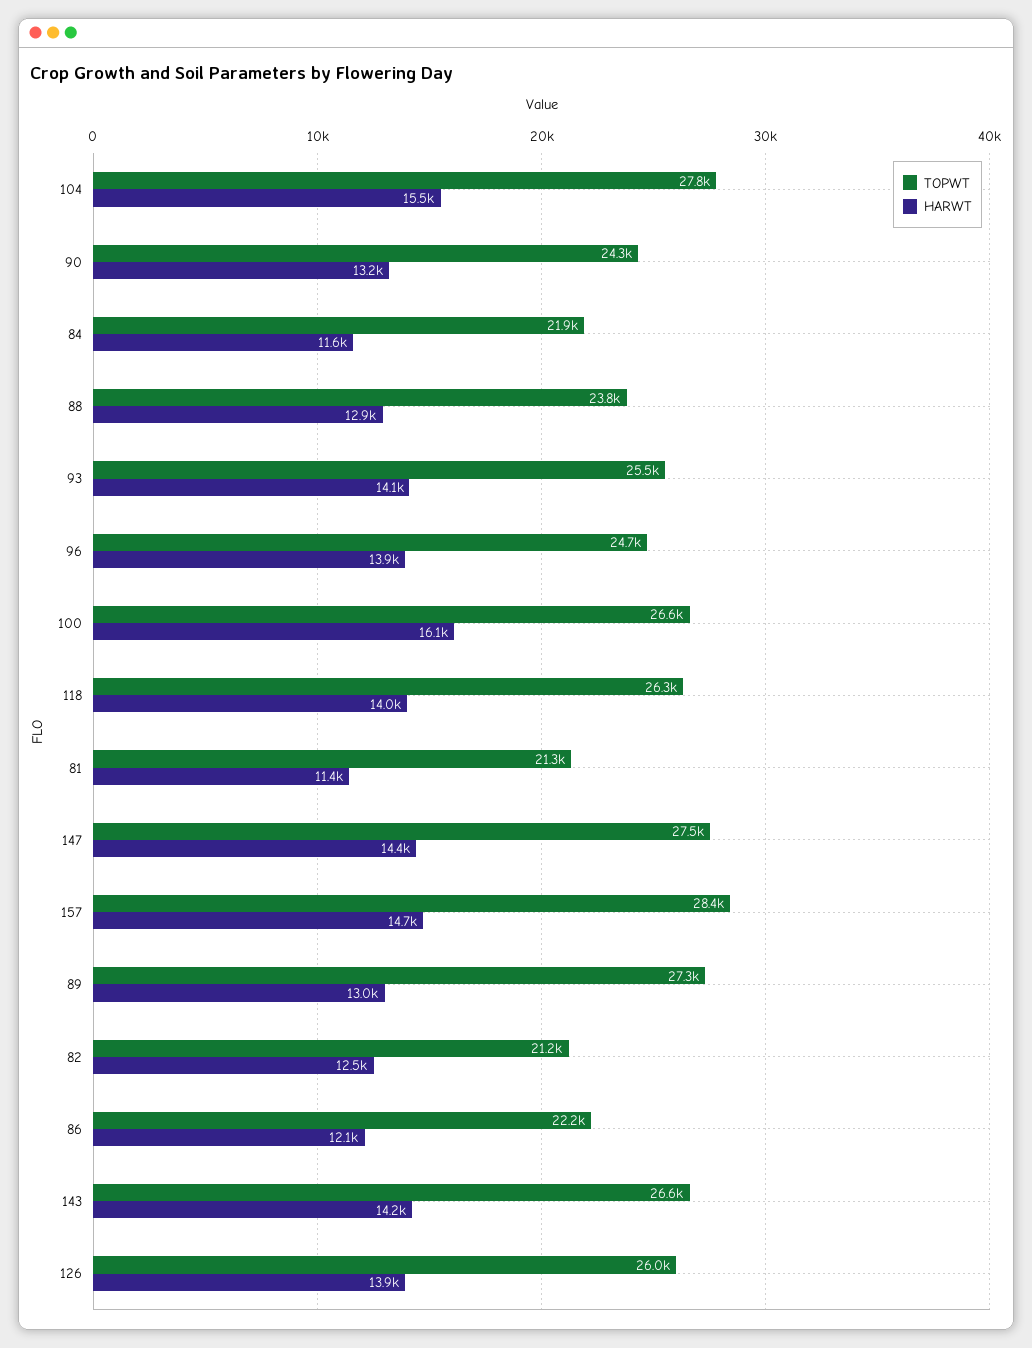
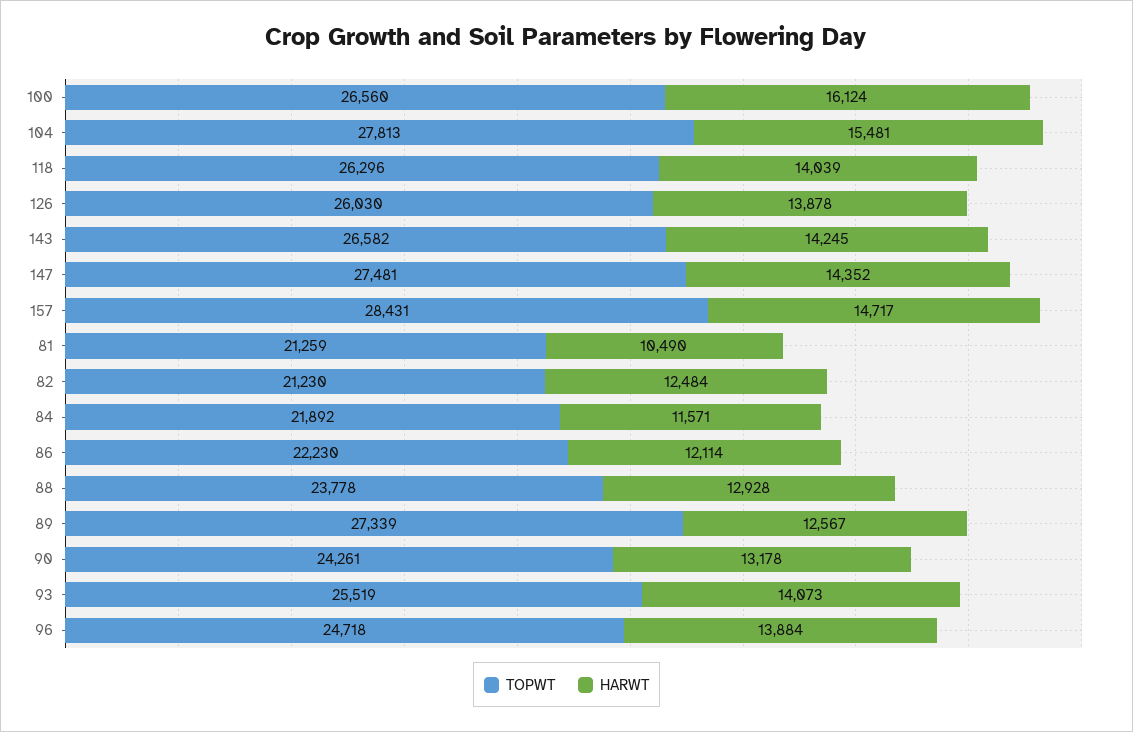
  {
    "TOPWT": {
      "104": 27813,
      "90": 24261,
      "84": 21892,
      "88": 23778,
      "93": 25519,
      "96": 24718,
      "100": 26560,
      "118": 26296,
      "81": 21259,
      "147": 27481,
      "157": 28431,
      "89": 27339,
      "82": 21230,
      "86": 22230,
      "143": 26582,
      "126": 26030
    },
    "HARWT": {
      "104": 15481,
      "90": 13178,
      "84": 11571,
      "88": 12928,
      "93": 14073,
      "96": 13884,
      "100": 16124,
      "118": 14039,
-     "81": 11400,
+     "81": 10490,
      "147": 14352,
      "157": 14717,
-     "89": 13000,
+     "89": 12567,
      "82": 12484,
      "86": 12114,
      "143": 14245,
      "126": 13878
    }
  }

